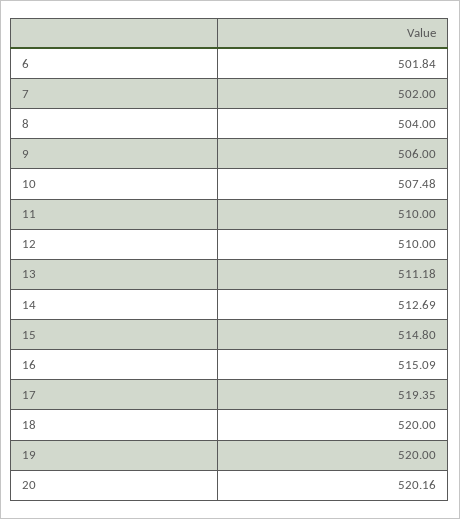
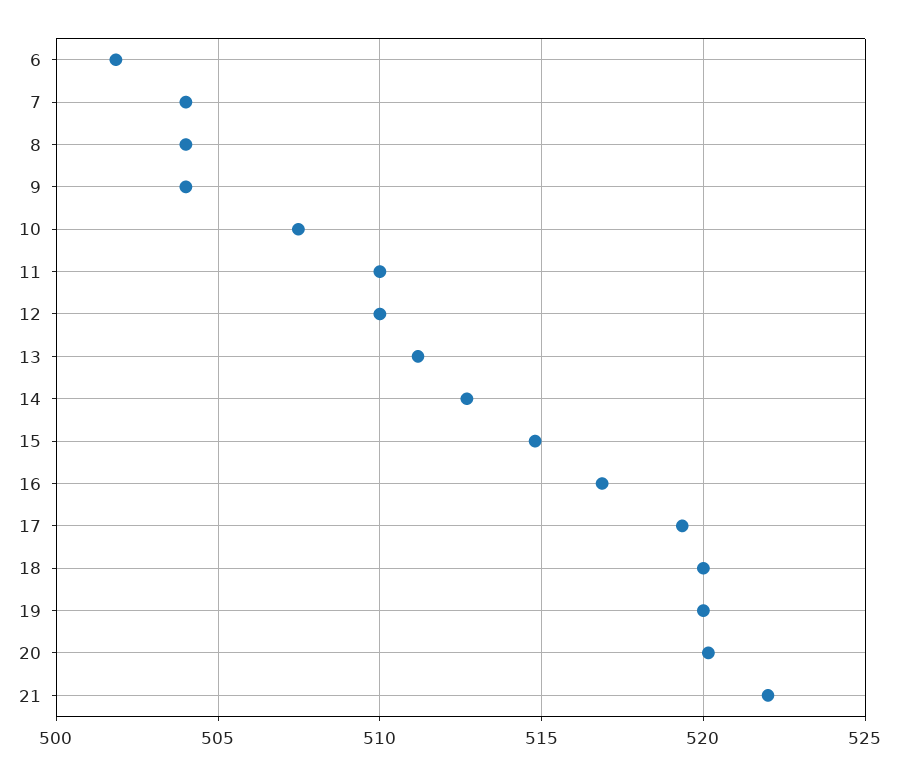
  {
    "6": 501.84,
-   "7": 502,
+   "7": 504,
    "8": 504,
-   "9": 506,
+   "9": 504,
    "10": 507.48,
    "11": 510,
    "12": 510,
    "13": 511.18,
    "14": 512.69,
    "15": 514.8,
-   "16": 515.09,
+   "16": 517,
    "17": 519.35,
    "18": 520,
    "19": 520,
-   "20": 520.16
+   "20": 520.16,
+   "21": 522
  }

